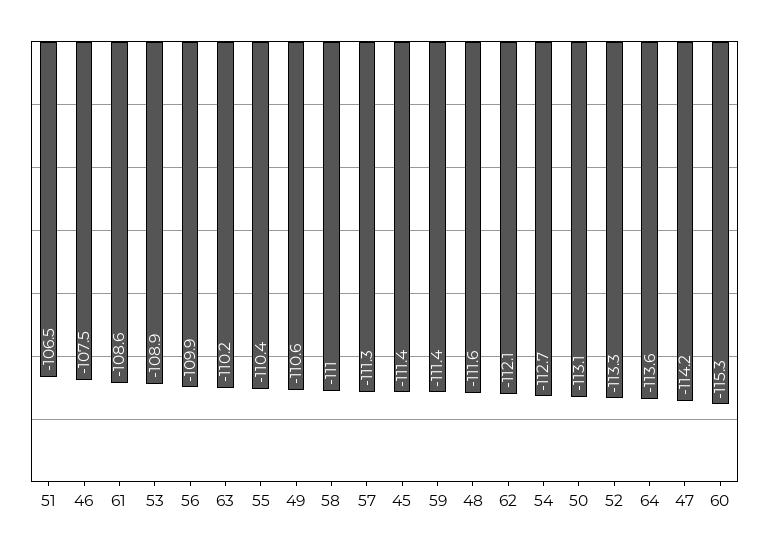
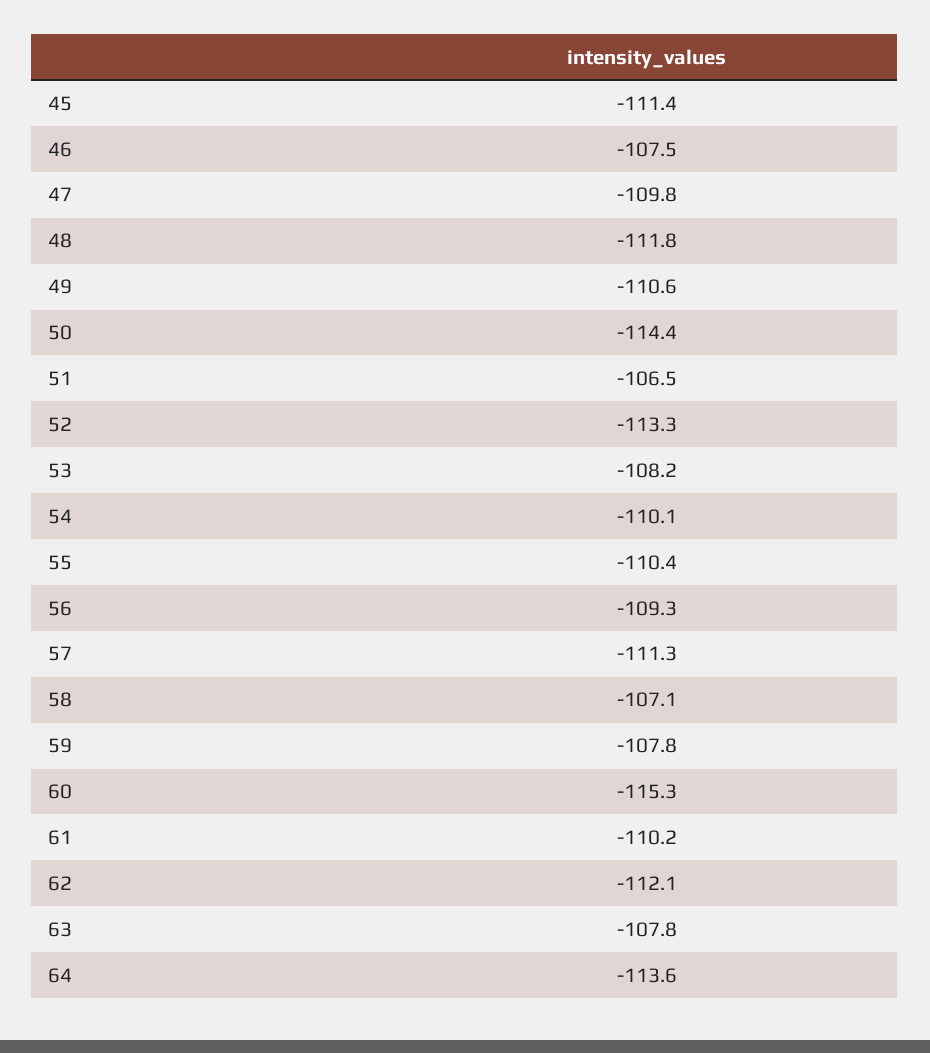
  {
    "51": -106.5,
    "46": -107.5,
-   "61": -108.6,
+   "61": -110.2,
-   "53": -108.9,
+   "53": -108.2,
-   "56": -109.9,
+   "56": -109.3,
-   "63": -110.2,
+   "63": -107.8,
    "55": -110.4,
    "49": -110.6,
-   "58": -111,
+   "58": -107.1,
    "57": -111.3,
    "45": -111.4,
-   "59": -111.4,
+   "59": -107.8,
-   "48": -111.6,
+   "48": -111.8,
    "62": -112.1,
-   "54": -112.7,
+   "54": -110.1,
-   "50": -113.1,
+   "50": -114.4,
    "52": -113.3,
    "64": -113.6,
-   "47": -114.2,
+   "47": -109.8,
    "60": -115.3
  }

